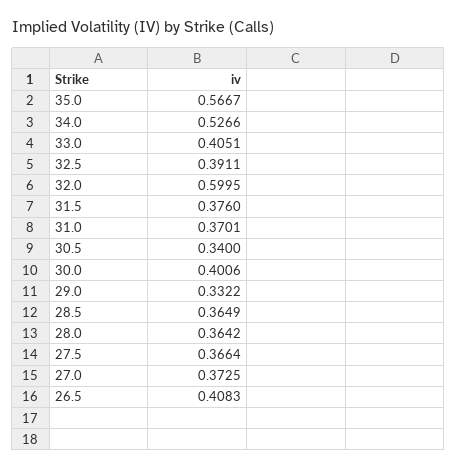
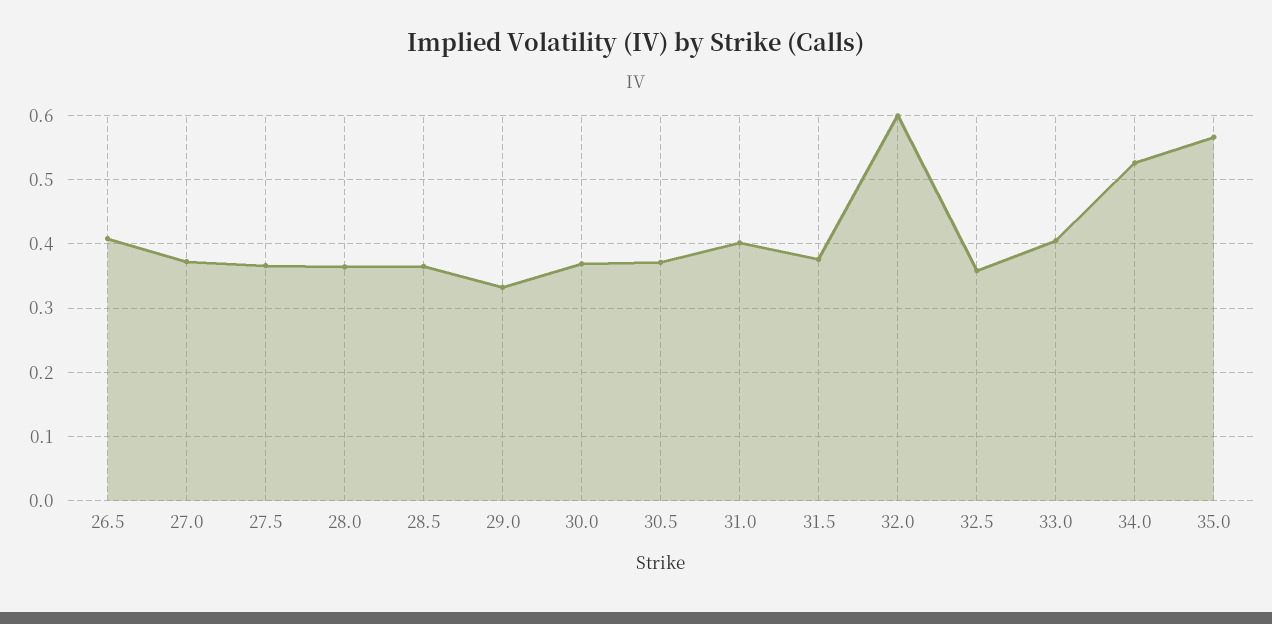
  {
    "35.0": 0.5667,
    "34.0": 0.5266,
    "33.0": 0.4051,
-   "32.5": 0.3911,
+   "32.5": 0.36,
    "32.0": 0.5995,
    "31.5": 0.376,
-   "31.0": 0.3701,
+   "31.0": 0.4,
-   "30.5": 0.34,
+   "30.5": 0.37,
-   "30.0": 0.4006,
+   "30.0": 0.37,
    "29.0": 0.3322,
    "28.5": 0.3649,
    "28.0": 0.3642,
    "27.5": 0.3664,
    "27.0": 0.3725,
    "26.5": 0.4083
  }

